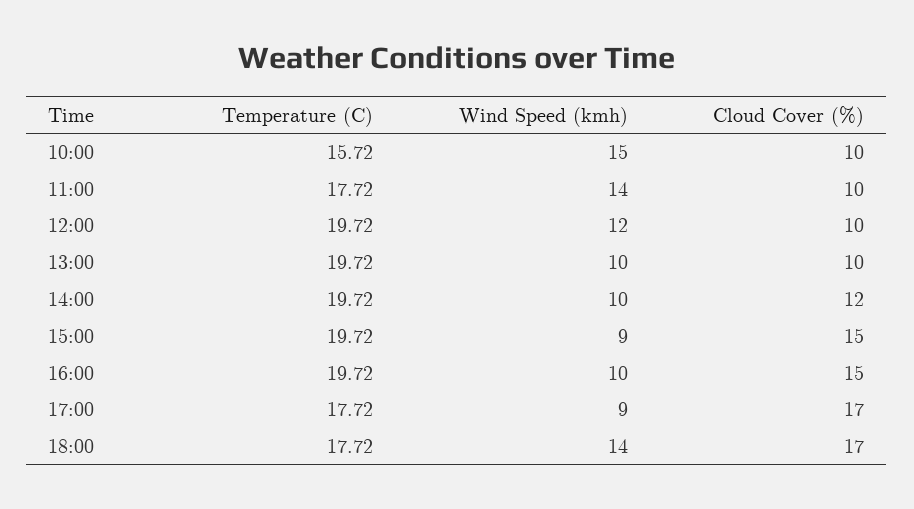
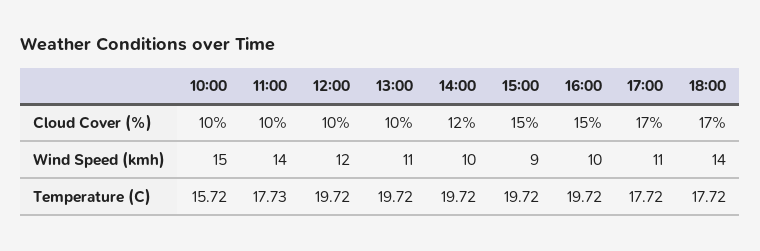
  {
    "Temperature (C)": {
      "10:00": 15.72,
-     "11:00": 17.72,
+     "11:00": 17.73,
      "12:00": 19.72,
      "13:00": 19.72,
      "14:00": 19.72,
      "15:00": 19.72,
      "16:00": 19.72,
      "17:00": 17.72,
      "18:00": 17.72
    },
    "Wind Speed (kmh)": {
      "10:00": 15,
      "11:00": 14,
      "12:00": 12,
-     "13:00": 10,
+     "13:00": 11,
      "14:00": 10,
      "15:00": 9,
      "16:00": 10,
-     "17:00": 9,
+     "17:00": 11,
      "18:00": 14
    },
    "Cloud Cover (%)": {
      "10:00": 10,
      "11:00": 10,
      "12:00": 10,
      "13:00": 10,
      "14:00": 12,
      "15:00": 15,
      "16:00": 15,
      "17:00": 17,
      "18:00": 17
    }
  }

